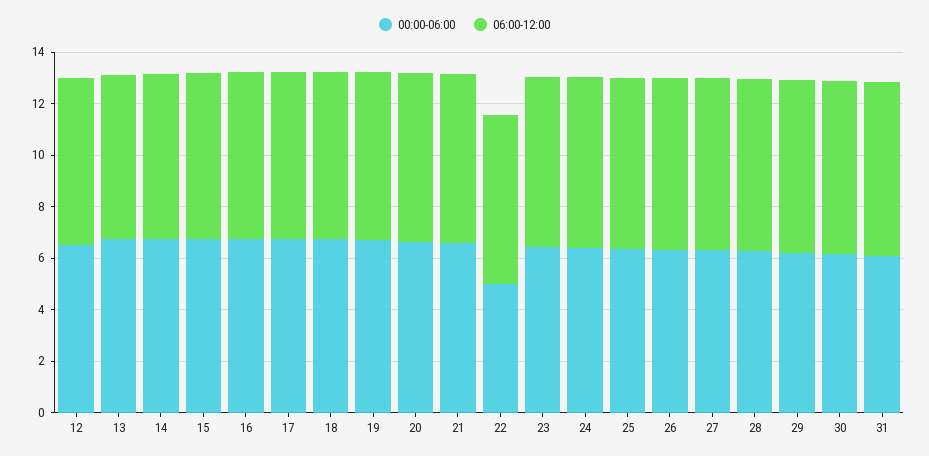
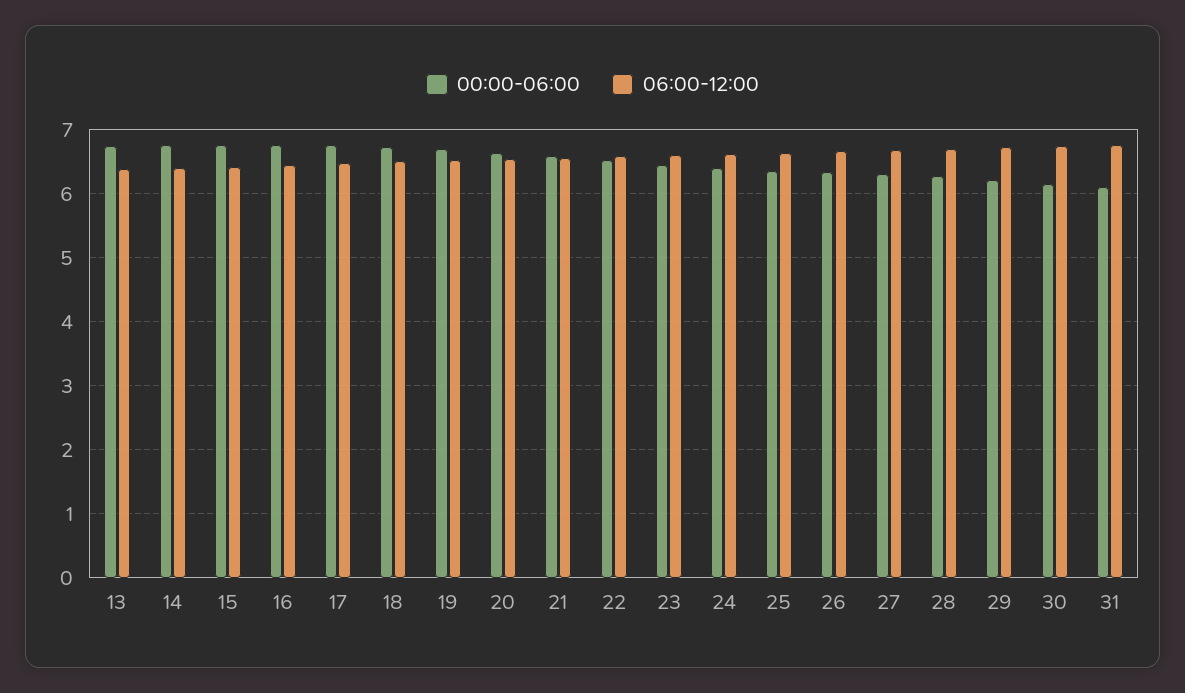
  {
    "00:00-06:00": {
-     "12": 6.5,
      "13": 6.7,
      "14": 6.8,
      "15": 6.8,
      "16": 6.8,
      "17": 6.8,
      "18": 6.7,
      "19": 6.7,
      "20": 6.6,
      "21": 6.6,
-     "22": 5,
+     "22": 6.5,
      "23": 6.5,
      "24": 6.4,
      "25": 6.4,
      "26": 6.3,
      "27": 6.3,
      "28": 6.3,
      "29": 6.2,
      "30": 6.2,
      "31": 6.1
    },
    "06:00-12:00": {
-     "12": 6.5,
      "13": 6.4,
      "14": 6.4,
      "15": 6.4,
      "16": 6.5,
      "17": 6.5,
      "18": 6.5,
      "19": 6.5,
      "20": 6.5,
      "21": 6.6,
      "22": 6.6,
      "23": 6.6,
      "24": 6.6,
      "25": 6.6,
      "26": 6.7,
      "27": 6.7,
      "28": 6.7,
      "29": 6.7,
      "30": 6.7,
      "31": 6.8
    }
  }

